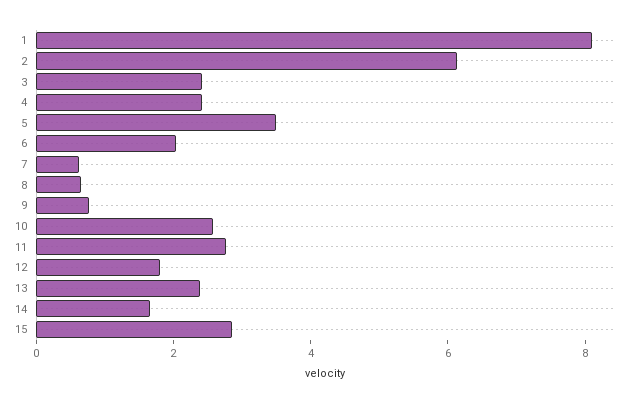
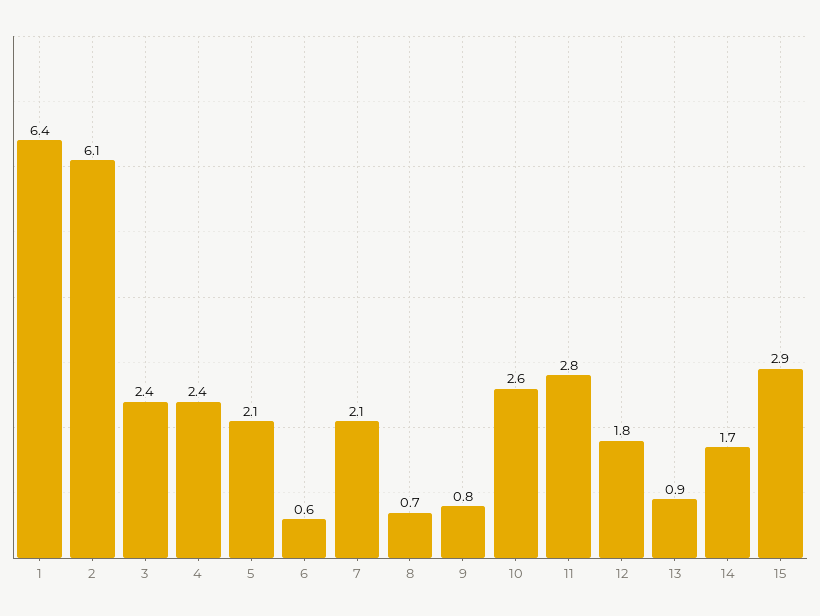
  {
-   "1": 8,
+   "1": 6.4,
    "2": 6.1,
    "3": 2.4,
    "4": 2.4,
-   "5": 3.5,
+   "5": 2.1,
-   "6": 2,
+   "6": 0.6,
-   "7": 0.5,
+   "7": 2.1,
    "8": 0.7,
    "9": 0.8,
    "10": 2.6,
    "11": 2.8,
    "12": 1.8,
-   "13": 2.5,
+   "13": 0.9,
    "14": 1.7,
    "15": 2.9
  }

